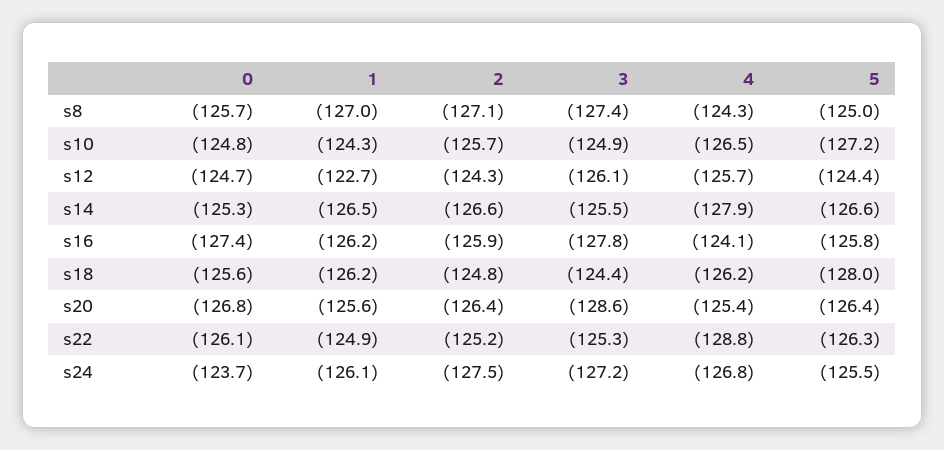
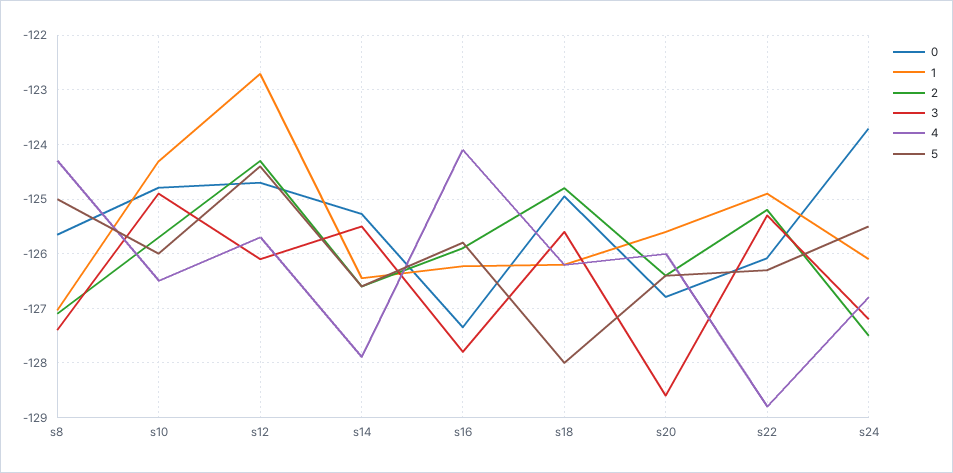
  {
    "0": {
      "s8": -125.7,
      "s10": -124.8,
      "s12": -124.7,
      "s14": -125.3,
      "s16": -127.4,
-     "s18": -125.6,
+     "s18": -125,
      "s20": -126.8,
      "s22": -126.1,
      "s24": -123.7
    },
    "1": {
      "s8": -127,
      "s10": -124.3,
      "s12": -122.7,
      "s14": -126.5,
      "s16": -126.2,
      "s18": -126.2,
      "s20": -125.6,
      "s22": -124.9,
      "s24": -126.1
    },
    "2": {
      "s8": -127.1,
      "s10": -125.7,
      "s12": -124.3,
      "s14": -126.6,
      "s16": -125.9,
      "s18": -124.8,
      "s20": -126.4,
      "s22": -125.2,
      "s24": -127.5
    },
    "3": {
      "s8": -127.4,
      "s10": -124.9,
      "s12": -126.1,
      "s14": -125.5,
      "s16": -127.8,
-     "s18": -124.4,
+     "s18": -125.6,
      "s20": -128.6,
      "s22": -125.3,
      "s24": -127.2
    },
    "4": {
      "s8": -124.3,
      "s10": -126.5,
      "s12": -125.7,
      "s14": -127.9,
      "s16": -124.1,
      "s18": -126.2,
-     "s20": -125.4,
+     "s20": -126,
      "s22": -128.8,
      "s24": -126.8
    },
    "5": {
      "s8": -125,
-     "s10": -127.2,
+     "s10": -126,
      "s12": -124.4,
      "s14": -126.6,
      "s16": -125.8,
      "s18": -128,
      "s20": -126.4,
      "s22": -126.3,
      "s24": -125.5
    }
  }

